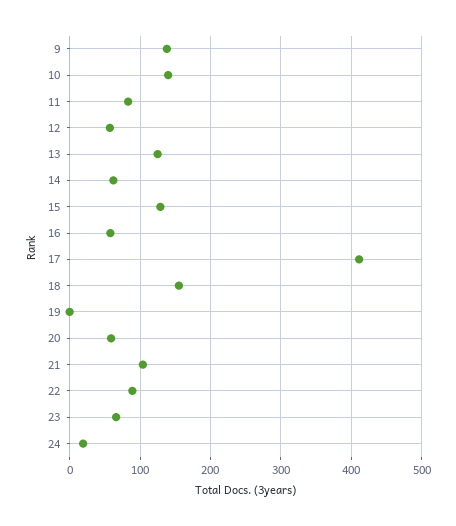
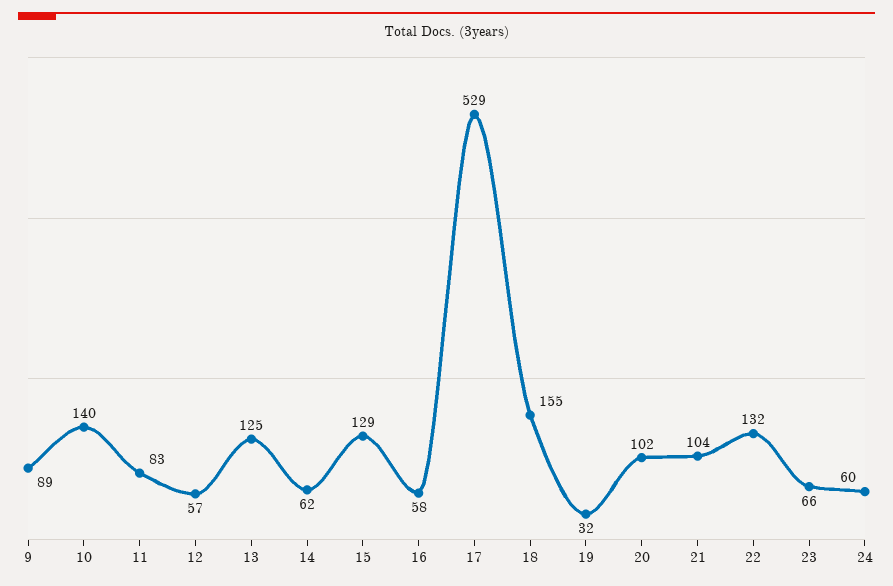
  {
-   "9": 140,
+   "9": 89,
    "10": 140,
    "11": 83,
    "12": 57,
    "13": 125,
    "14": 62,
    "15": 129,
    "16": 58,
-   "17": 410,
+   "17": 529,
    "18": 155,
-   "19": 0,
+   "19": 32,
-   "20": 60,
+   "20": 102,
    "21": 104,
-   "22": 90,
+   "22": 132,
    "23": 66,
-   "24": 20
+   "24": 60
  }

